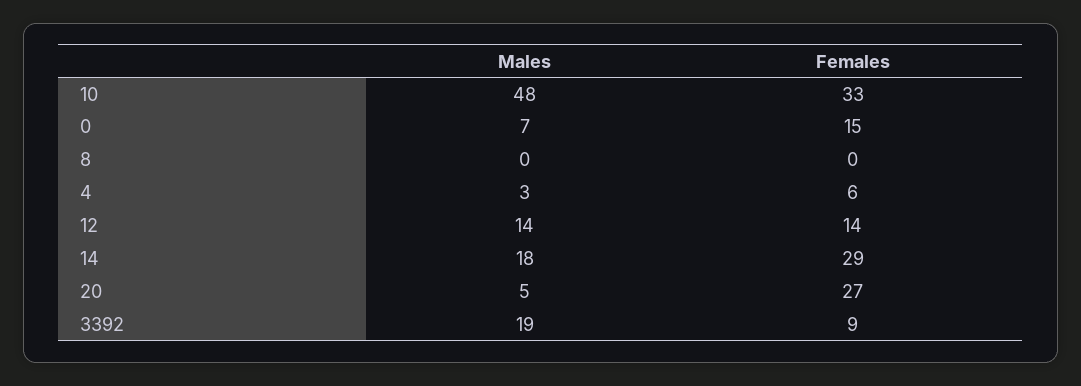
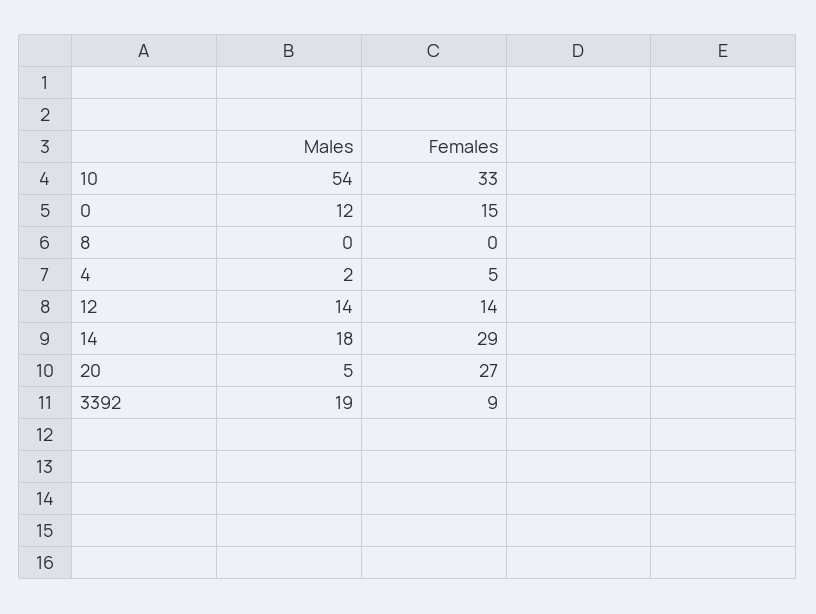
  {
    "Males": {
-     "10": 48,
+     "10": 54,
-     "0": 7,
+     "0": 12,
      "8": 0,
-     "4": 3,
+     "4": 2,
      "12": 14,
      "14": 18,
      "20": 5,
      "3392": 19
    },
    "Females": {
      "10": 33,
      "0": 15,
      "8": 0,
-     "4": 6,
+     "4": 5,
      "12": 14,
      "14": 29,
      "20": 27,
      "3392": 9
    }
  }

